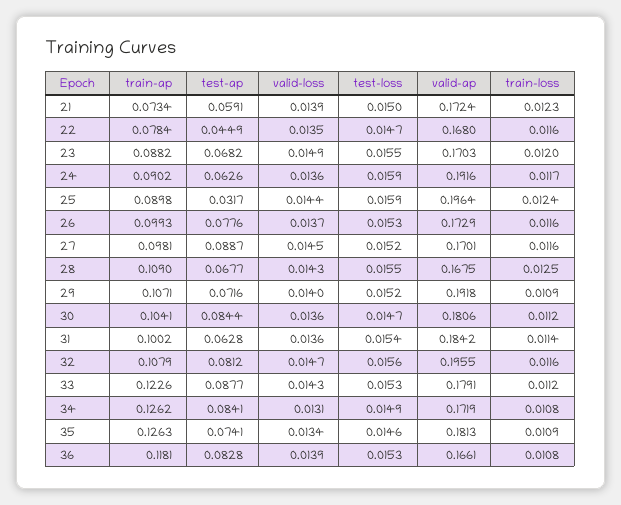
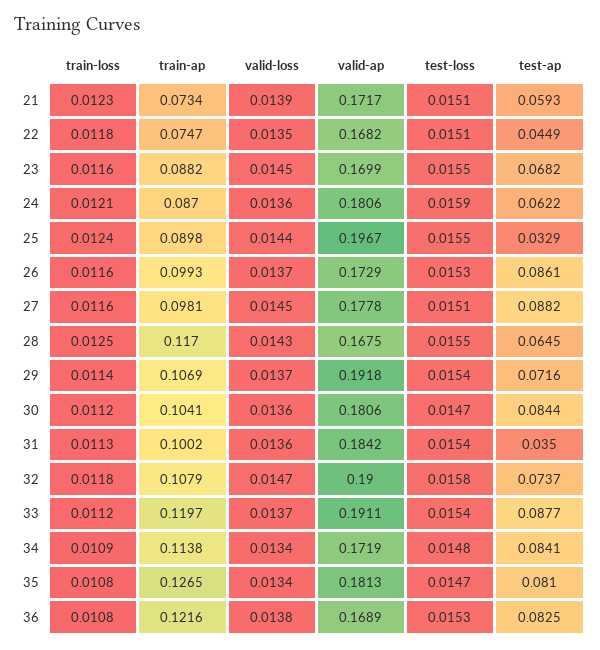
  {
    "train-ap": {
      "21": 0.0734,
-     "22": 0.0784,
+     "22": 0.0747,
      "23": 0.0882,
-     "24": 0.0902,
+     "24": 0.087,
      "25": 0.0898,
      "26": 0.0993,
      "27": 0.0981,
-     "28": 0.109,
+     "28": 0.117,
-     "29": 0.1071,
+     "29": 0.1069,
      "30": 0.1041,
      "31": 0.1002,
      "32": 0.1079,
-     "33": 0.1226,
+     "33": 0.1197,
-     "34": 0.1262,
+     "34": 0.1138,
-     "35": 0.1263,
+     "35": 0.1265,
-     "36": 0.1181
+     "36": 0.1216
    },
    "test-ap": {
-     "21": 0.0591,
+     "21": 0.0593,
      "22": 0.0449,
      "23": 0.0682,
-     "24": 0.0626,
+     "24": 0.0622,
-     "25": 0.0317,
+     "25": 0.0329,
-     "26": 0.0776,
+     "26": 0.0861,
-     "27": 0.0887,
+     "27": 0.0882,
-     "28": 0.0677,
+     "28": 0.0645,
      "29": 0.0716,
      "30": 0.0844,
-     "31": 0.0628,
+     "31": 0.035,
-     "32": 0.0812,
+     "32": 0.0737,
      "33": 0.0877,
      "34": 0.0841,
-     "35": 0.0741,
+     "35": 0.081,
-     "36": 0.0828
+     "36": 0.0825
    },
    "valid-loss": {
      "21": 0.0139,
      "22": 0.0135,
-     "23": 0.0149,
+     "23": 0.0145,
      "24": 0.0136,
      "25": 0.0144,
      "26": 0.0137,
      "27": 0.0145,
      "28": 0.0143,
-     "29": 0.014,
+     "29": 0.0137,
      "30": 0.0136,
      "31": 0.0136,
      "32": 0.0147,
-     "33": 0.0143,
+     "33": 0.0137,
-     "34": 0.0131,
+     "34": 0.0134,
      "35": 0.0134,
-     "36": 0.0139
+     "36": 0.0138
    },
    "test-loss": {
-     "21": 0.015,
+     "21": 0.0151,
-     "22": 0.0147,
+     "22": 0.0151,
      "23": 0.0155,
      "24": 0.0159,
-     "25": 0.0159,
+     "25": 0.0155,
      "26": 0.0153,
-     "27": 0.0152,
+     "27": 0.0151,
      "28": 0.0155,
-     "29": 0.0152,
+     "29": 0.0154,
      "30": 0.0147,
      "31": 0.0154,
-     "32": 0.0156,
+     "32": 0.0158,
-     "33": 0.0153,
+     "33": 0.0154,
-     "34": 0.0149,
+     "34": 0.0148,
-     "35": 0.0146,
+     "35": 0.0147,
      "36": 0.0153
    },
    "valid-ap": {
-     "21": 0.1724,
+     "21": 0.1717,
-     "22": 0.168,
+     "22": 0.1682,
-     "23": 0.1703,
+     "23": 0.1699,
-     "24": 0.1916,
+     "24": 0.1806,
-     "25": 0.1964,
+     "25": 0.1967,
      "26": 0.1729,
-     "27": 0.1701,
+     "27": 0.1778,
      "28": 0.1675,
      "29": 0.1918,
      "30": 0.1806,
      "31": 0.1842,
-     "32": 0.1955,
+     "32": 0.19,
-     "33": 0.1791,
+     "33": 0.1911,
      "34": 0.1719,
      "35": 0.1813,
-     "36": 0.1661
+     "36": 0.1689
    },
    "train-loss": {
      "21": 0.0123,
-     "22": 0.0116,
+     "22": 0.0118,
-     "23": 0.012,
+     "23": 0.0116,
-     "24": 0.0117,
+     "24": 0.0121,
      "25": 0.0124,
      "26": 0.0116,
      "27": 0.0116,
      "28": 0.0125,
-     "29": 0.0109,
+     "29": 0.0114,
      "30": 0.0112,
-     "31": 0.0114,
+     "31": 0.0113,
-     "32": 0.0116,
+     "32": 0.0118,
      "33": 0.0112,
-     "34": 0.0108,
+     "34": 0.0109,
-     "35": 0.0109,
+     "35": 0.0108,
      "36": 0.0108
    }
  }

